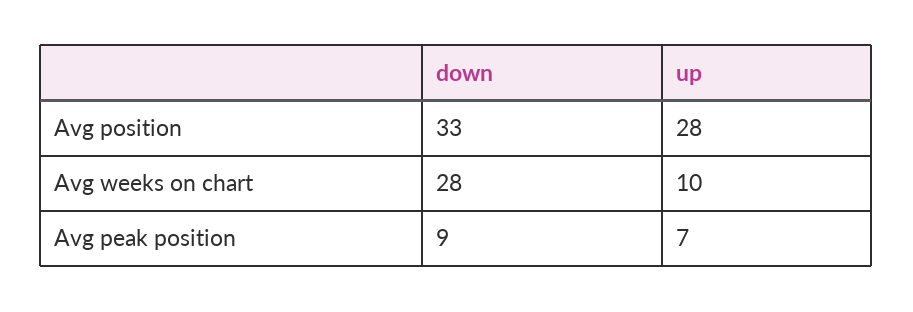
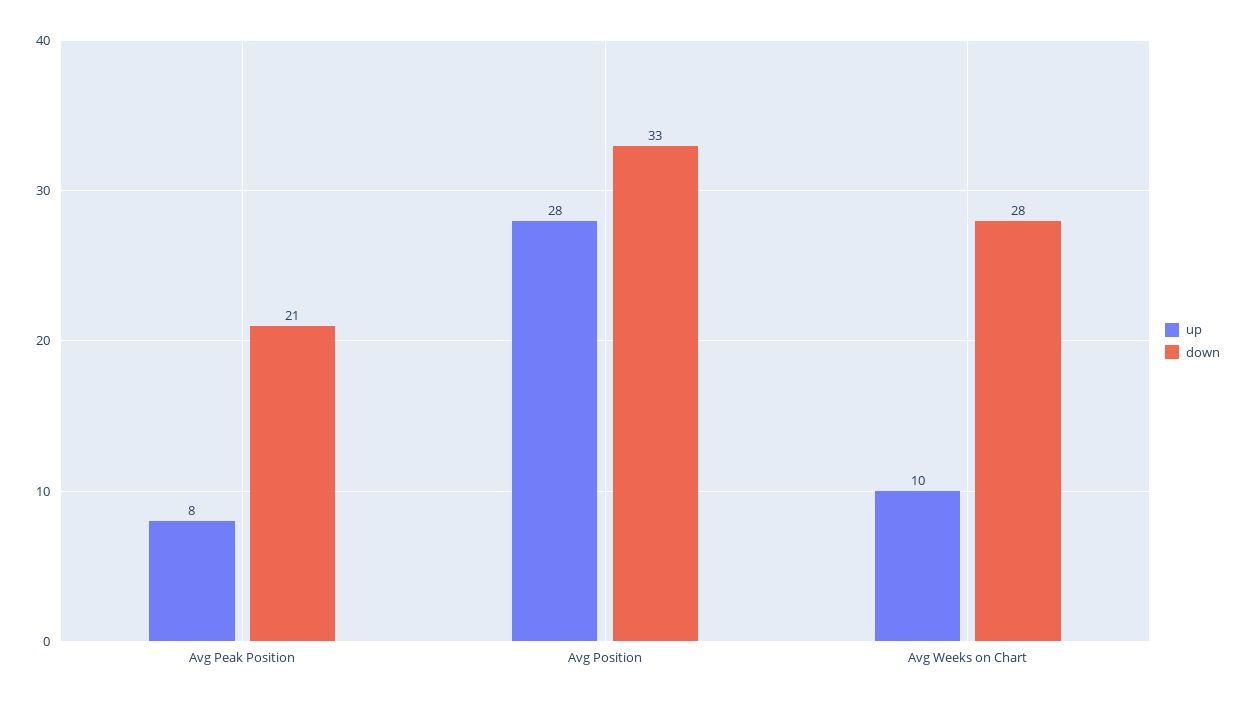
  {
    "down": {
      "Avg position": 33,
      "Avg weeks on chart": 28,
-     "Avg peak position": 9
+     "Avg peak position": 21
    },
    "up": {
      "Avg position": 28,
      "Avg weeks on chart": 10,
-     "Avg peak position": 7
+     "Avg peak position": 8
    }
  }

